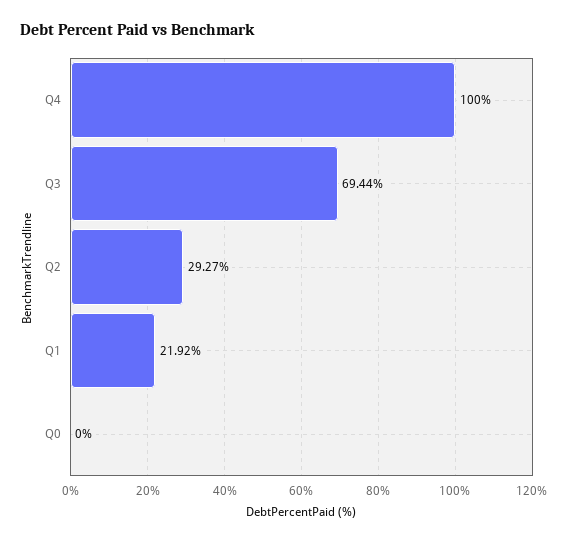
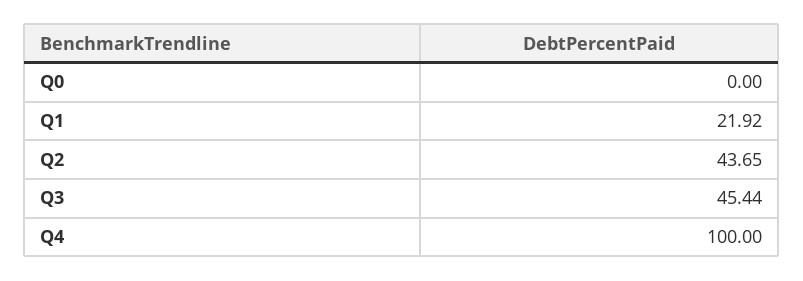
  {
    "Q4": 100,
-   "Q3": 69.44,
+   "Q3": 45.44,
-   "Q2": 29.27,
+   "Q2": 43.65,
    "Q1": 21.92,
    "Q0": 0
  }

